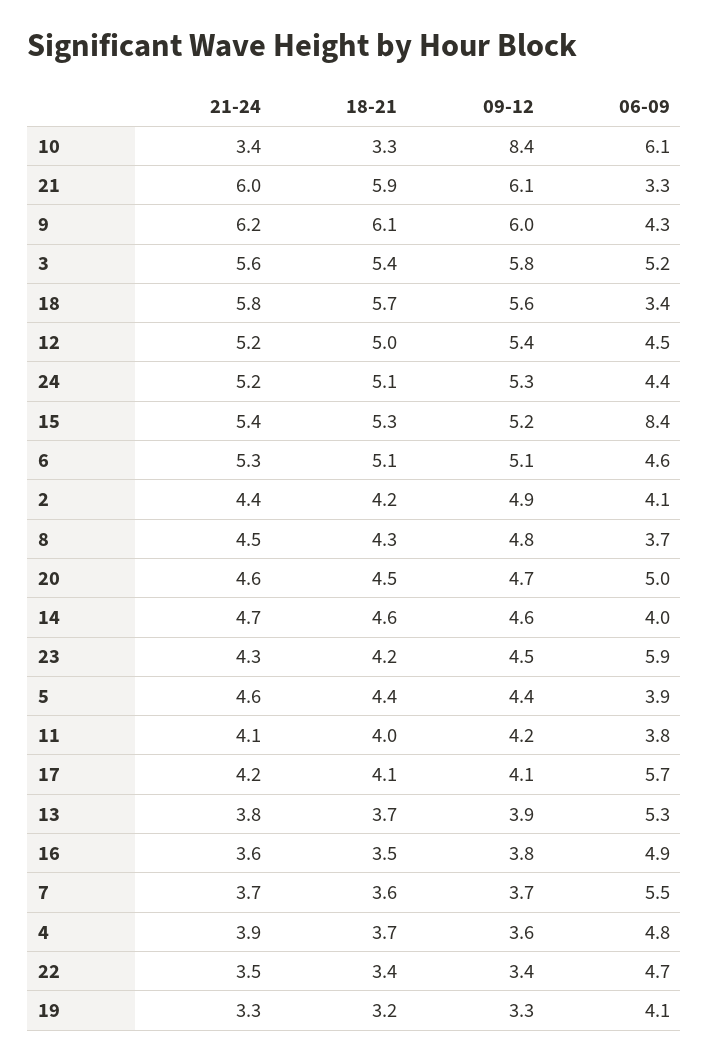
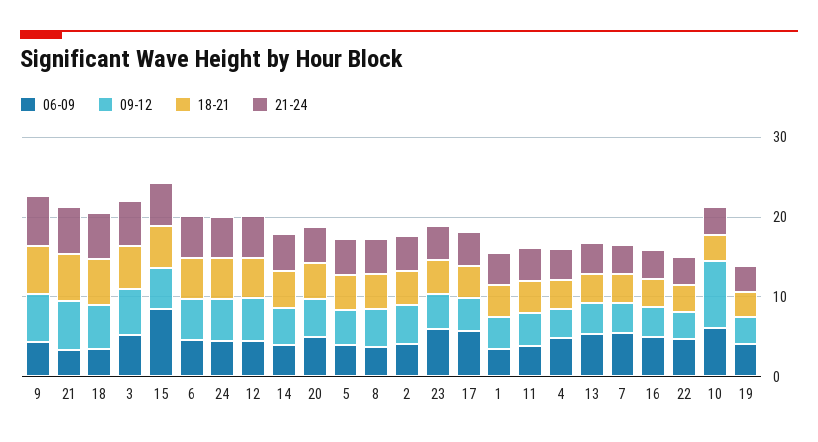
  {
    "21-24": {
      "10": 3.4,
      "21": 6,
      "9": 6.2,
      "3": 5.6,
      "18": 5.8,
      "12": 5.2,
      "24": 5.2,
      "15": 5.4,
      "6": 5.3,
      "2": 4.4,
      "8": 4.5,
      "20": 4.6,
      "14": 4.7,
      "23": 4.3,
      "5": 4.6,
      "11": 4.1,
      "17": 4.2,
      "13": 3.8,
      "16": 3.6,
      "7": 3.7,
      "4": 3.9,
      "22": 3.5,
-     "19": 3.3
+     "19": 3.3,
+     "1": 4
    },
    "18-21": {
      "10": 3.3,
      "21": 5.9,
      "9": 6.1,
      "3": 5.4,
      "18": 5.7,
      "12": 5,
      "24": 5.1,
      "15": 5.3,
      "6": 5.1,
      "2": 4.2,
      "8": 4.3,
      "20": 4.5,
      "14": 4.6,
      "23": 4.2,
      "5": 4.4,
      "11": 4,
      "17": 4.1,
      "13": 3.7,
      "16": 3.5,
      "7": 3.6,
      "4": 3.7,
      "22": 3.4,
-     "19": 3.2
+     "19": 3.2,
+     "1": 4
    },
    "09-12": {
      "10": 8.4,
      "21": 6.1,
      "9": 6,
      "3": 5.8,
      "18": 5.6,
      "12": 5.4,
      "24": 5.3,
      "15": 5.2,
      "6": 5.1,
      "2": 4.9,
      "8": 4.8,
      "20": 4.7,
      "14": 4.6,
      "23": 4.5,
      "5": 4.4,
      "11": 4.2,
      "17": 4.1,
      "13": 3.9,
      "16": 3.8,
      "7": 3.7,
      "4": 3.6,
      "22": 3.4,
-     "19": 3.3
+     "19": 3.3,
+     "1": 4
    },
    "06-09": {
      "10": 6.1,
      "21": 3.3,
      "9": 4.3,
      "3": 5.2,
      "18": 3.4,
      "12": 4.5,
      "24": 4.4,
      "15": 8.4,
      "6": 4.6,
      "2": 4.1,
      "8": 3.7,
      "20": 5,
      "14": 4,
      "23": 5.9,
      "5": 3.9,
      "11": 3.8,
      "17": 5.7,
      "13": 5.3,
      "16": 4.9,
      "7": 5.5,
      "4": 4.8,
      "22": 4.7,
-     "19": 4.1
+     "19": 4.1,
+     "1": 4
    }
  }

